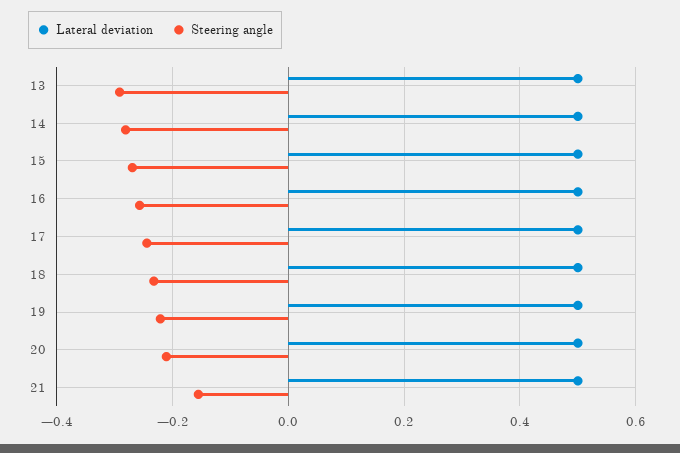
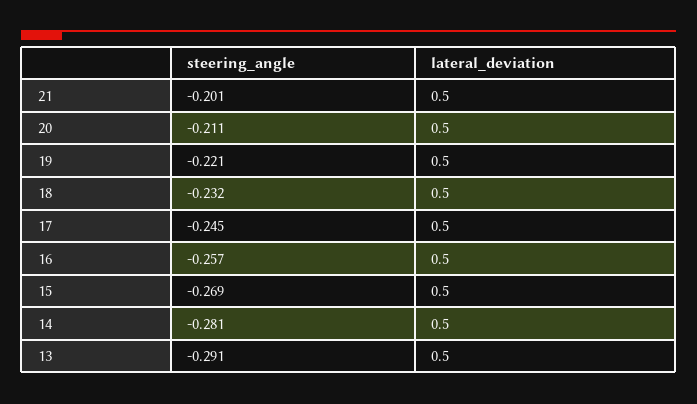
  {
    "Lateral deviation": {
      "13": 0.5,
      "14": 0.5,
      "15": 0.5,
      "16": 0.5,
      "17": 0.5,
      "18": 0.5,
      "19": 0.5,
      "20": 0.5,
      "21": 0.5
    },
    "Steering angle": {
      "13": -0.291,
      "14": -0.281,
      "15": -0.269,
      "16": -0.257,
      "17": -0.245,
      "18": -0.232,
      "19": -0.221,
      "20": -0.211,
-     "21": -0.16
+     "21": -0.201
    }
  }

